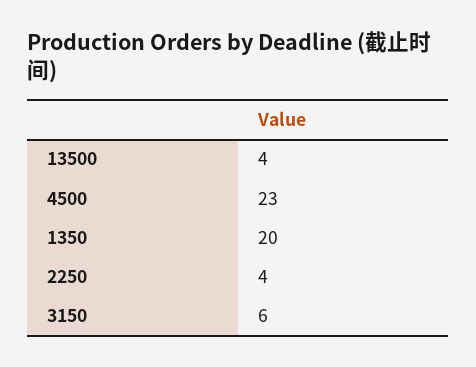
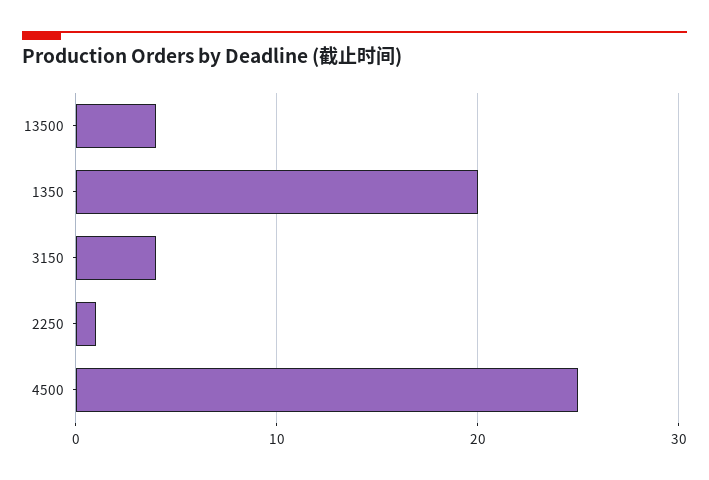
  {
    "13500": 4,
-   "4500": 23,
+   "4500": 25,
    "1350": 20,
-   "2250": 4,
+   "2250": 1,
-   "3150": 6
+   "3150": 4
  }

